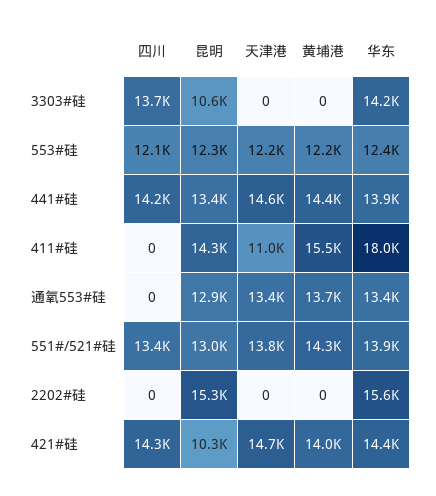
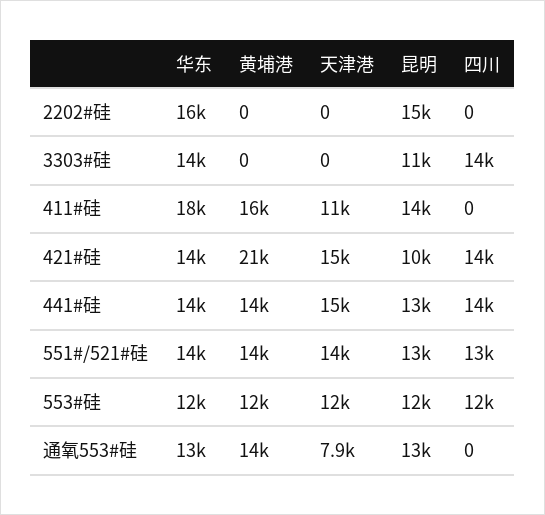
  {
    "四川": {
      "3303#硅": 13700,
      "553#硅": 12100,
      "441#硅": 14200,
      "411#硅": 0,
      "通氧553#硅": 0,
      "551#/521#硅": 13400,
      "2202#硅": 0,
      "421#硅": 14300
    },
    "昆明": {
      "3303#硅": 10600,
      "553#硅": 12300,
      "441#硅": 13400,
      "411#硅": 14300,
      "通氧553#硅": 12900,
      "551#/521#硅": 13000,
      "2202#硅": 15300,
      "421#硅": 10300
    },
    "天津港": {
      "3303#硅": 0,
      "553#硅": 12200,
      "441#硅": 14600,
      "411#硅": 11000,
-     "通氧553#硅": 13400,
+     "通氧553#硅": 7900,
      "551#/521#硅": 13800,
      "2202#硅": 0,
      "421#硅": 14700
    },
    "黄埔港": {
      "3303#硅": 0,
      "553#硅": 12200,
      "441#硅": 14400,
      "411#硅": 15500,
      "通氧553#硅": 13700,
      "551#/521#硅": 14300,
      "2202#硅": 0,
-     "421#硅": 14000
+     "421#硅": 21000
    },
    "华东": {
      "3303#硅": 14200,
      "553#硅": 12400,
      "441#硅": 13900,
      "411#硅": 18000,
      "通氧553#硅": 13400,
      "551#/521#硅": 13900,
      "2202#硅": 15600,
      "421#硅": 14400
    }
  }

